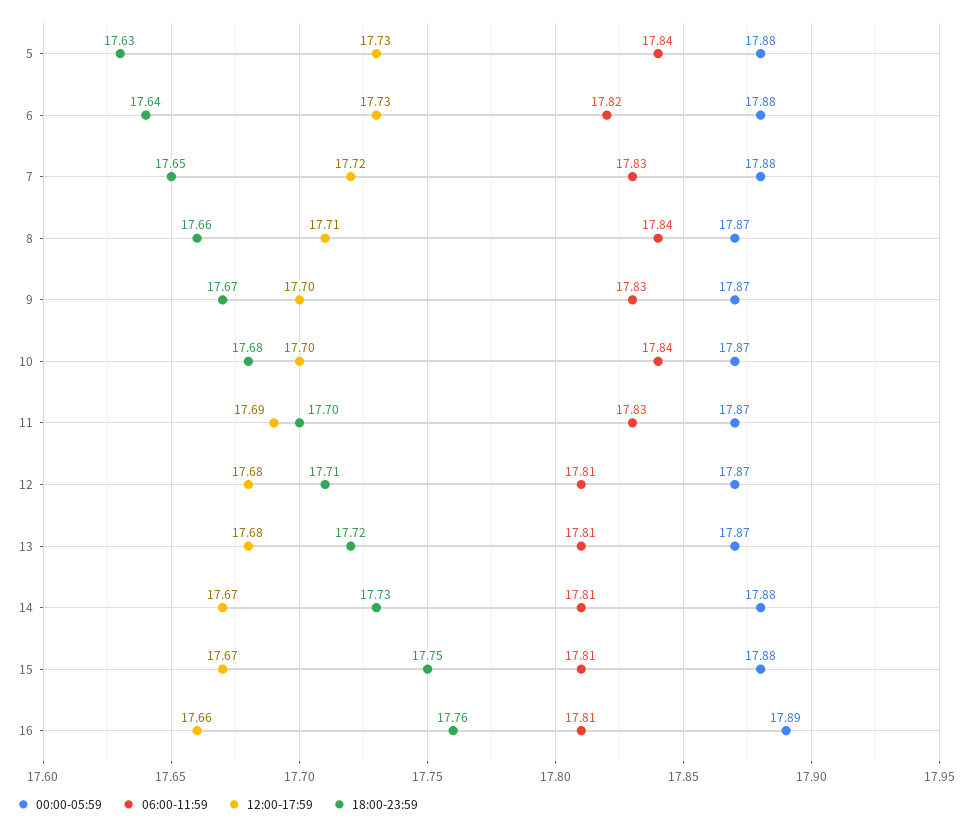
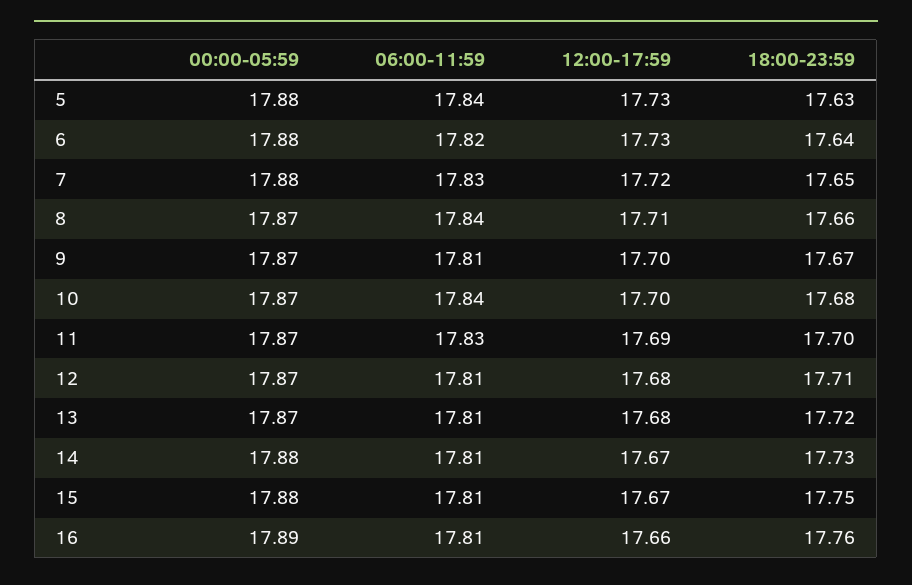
  {
    "00:00-05:59": {
      "5": 17.88,
      "6": 17.88,
      "7": 17.88,
      "8": 17.87,
      "9": 17.87,
      "10": 17.87,
      "11": 17.87,
      "12": 17.87,
      "13": 17.87,
      "14": 17.88,
      "15": 17.88,
      "16": 17.89
    },
    "06:00-11:59": {
      "5": 17.84,
      "6": 17.82,
      "7": 17.83,
      "8": 17.84,
-     "9": 17.83,
+     "9": 17.81,
      "10": 17.84,
      "11": 17.83,
      "12": 17.81,
      "13": 17.81,
      "14": 17.81,
      "15": 17.81,
      "16": 17.81
    },
    "12:00-17:59": {
      "5": 17.73,
      "6": 17.73,
      "7": 17.72,
      "8": 17.71,
      "9": 17.7,
      "10": 17.7,
      "11": 17.69,
      "12": 17.68,
      "13": 17.68,
      "14": 17.67,
      "15": 17.67,
      "16": 17.66
    },
    "18:00-23:59": {
      "5": 17.63,
      "6": 17.64,
      "7": 17.65,
      "8": 17.66,
      "9": 17.67,
      "10": 17.68,
      "11": 17.7,
      "12": 17.71,
      "13": 17.72,
      "14": 17.73,
      "15": 17.75,
      "16": 17.76
    }
  }

